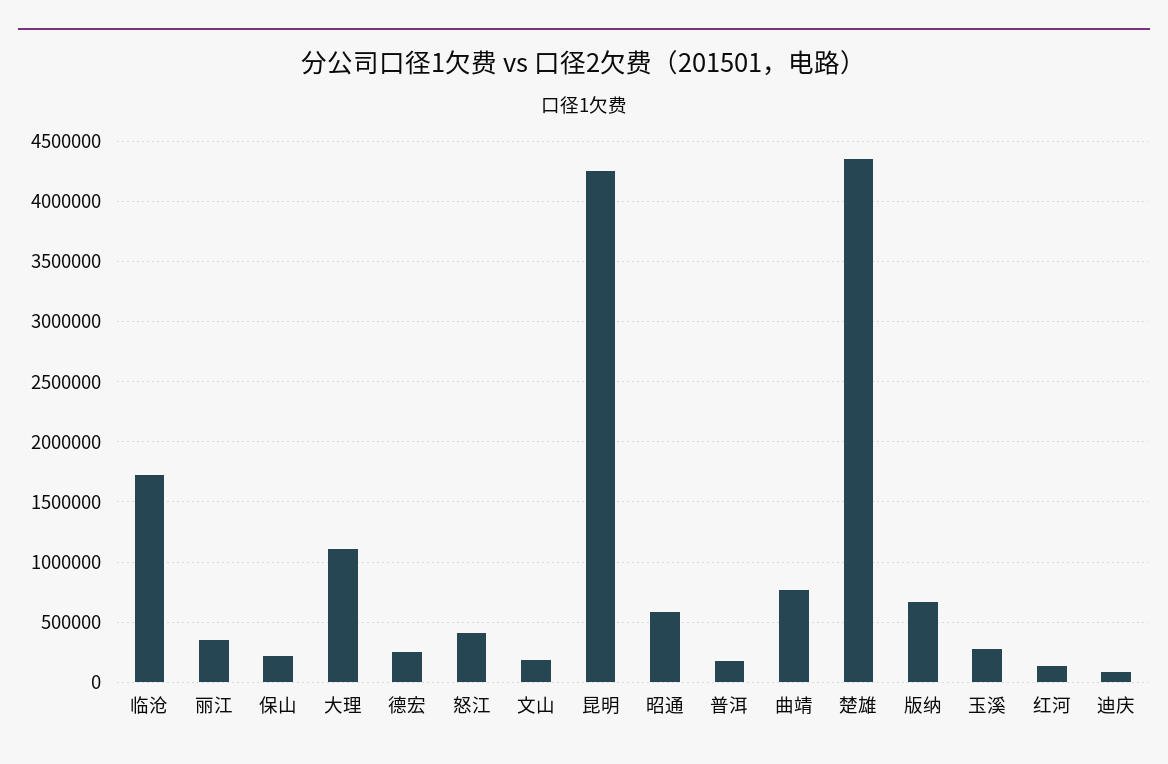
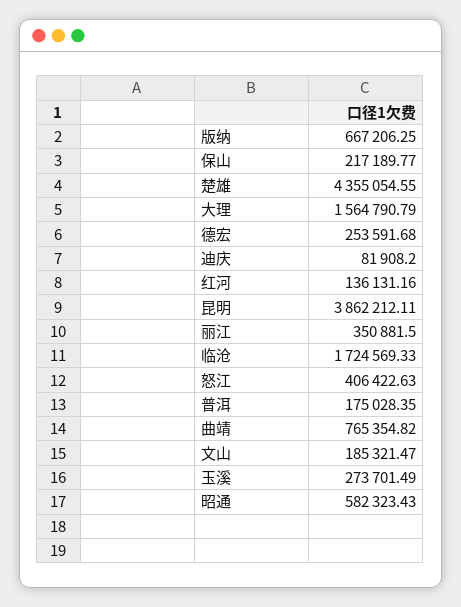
  {
    "临沧": 1724569.33,
    "丽江": 350881.5,
    "保山": 217189.77,
-   "大理": 1100000,
+   "大理": 1564790.79,
    "德宏": 253591.68,
    "怒江": 406422.63,
    "文山": 185321.47,
-   "昆明": 4250000,
+   "昆明": 3862212.11,
    "昭通": 582323.43,
    "普洱": 175028.35,
    "曲靖": 765354.82,
    "楚雄": 4355054.55,
    "版纳": 667206.25,
    "玉溪": 273701.49,
    "红河": 136131.16,
    "迪庆": 81908.2
  }

